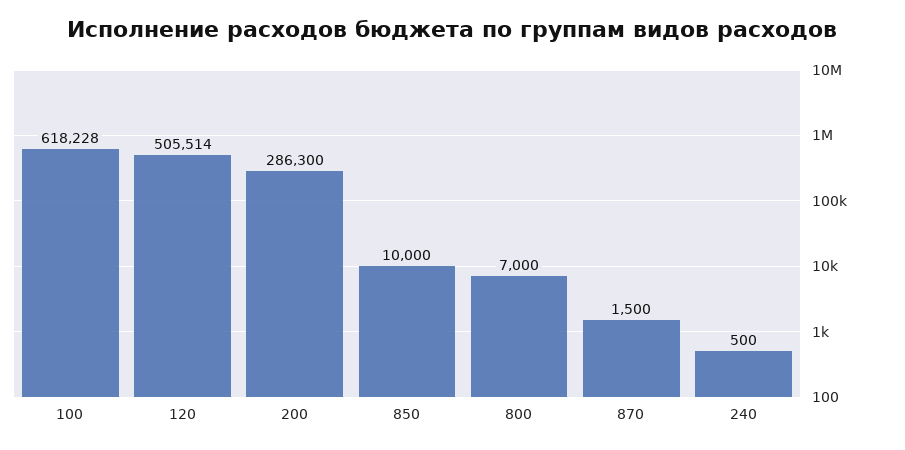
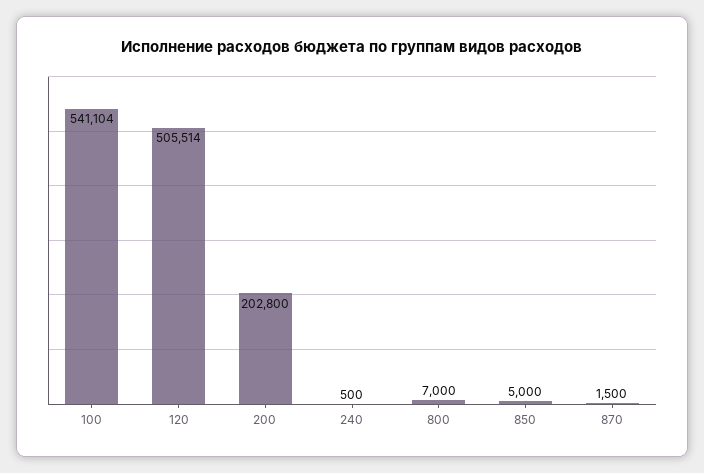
  {
-   "100": 618228,
+   "100": 541104,
    "120": 505514,
-   "200": 286300,
+   "200": 202800,
-   "850": 10000,
+   "850": 5000,
    "800": 7000,
    "870": 1500,
    "240": 500
  }

